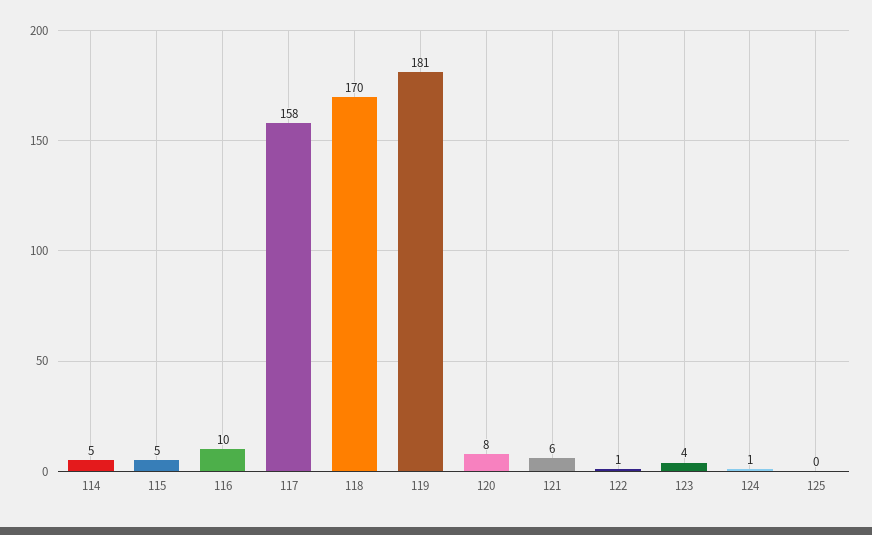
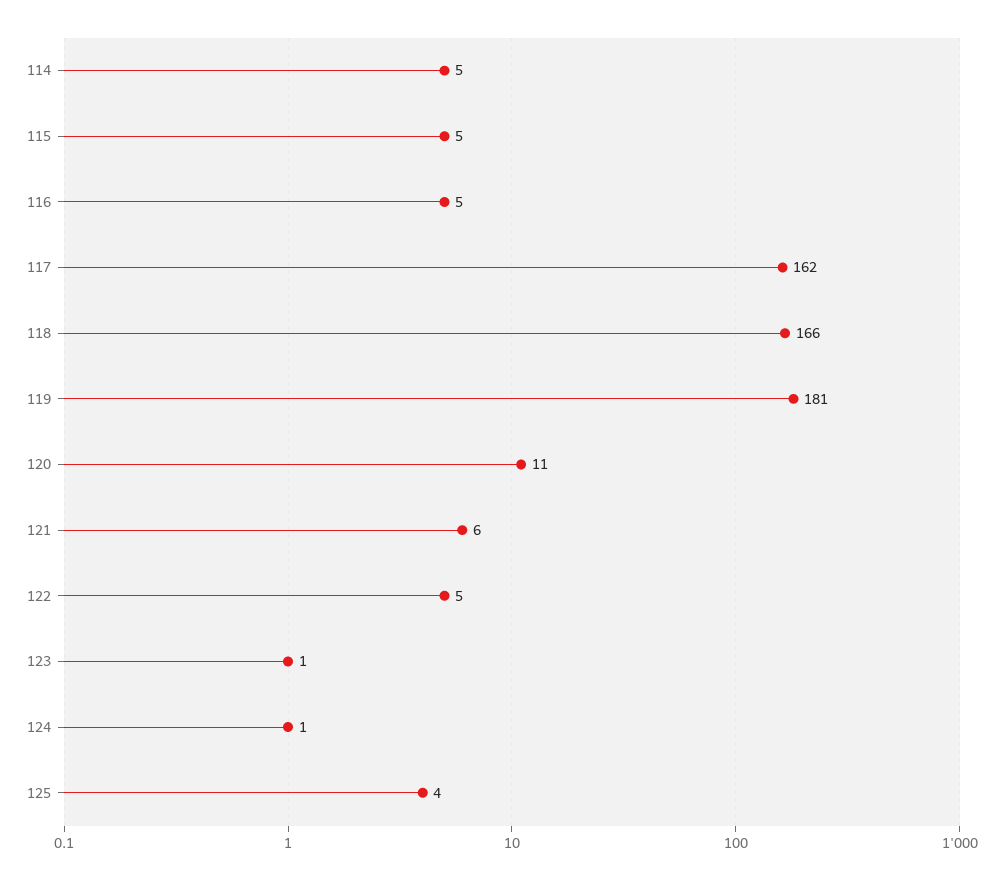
  {
    "114": 5,
    "115": 5,
-   "116": 10,
+   "116": 5,
-   "117": 158,
+   "117": 162,
-   "118": 170,
+   "118": 166,
    "119": 181,
-   "120": 8,
+   "120": 11,
    "121": 6,
-   "122": 1,
+   "122": 5,
-   "123": 4,
+   "123": 1,
    "124": 1,
-   "125": 0
+   "125": 4
  }

